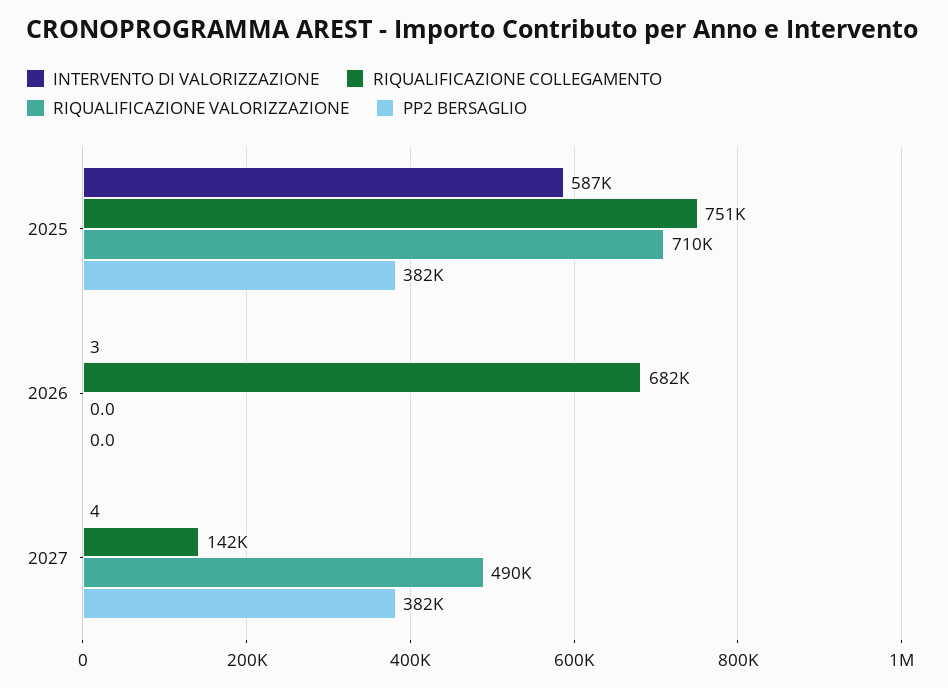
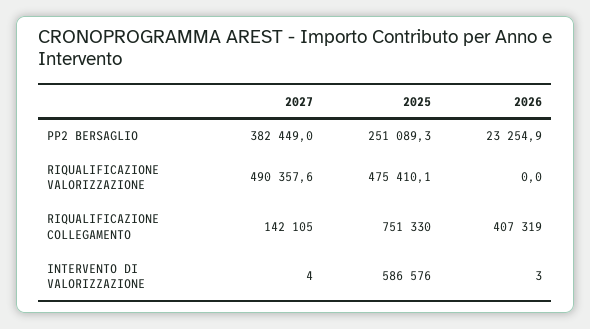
  {
    "INTERVENTO DI VALORIZZAZIONE": {
      "2025": 586576,
      "2026": 3,
      "2027": 4
    },
    "RIQUALIFICAZIONE COLLEGAMENTO": {
      "2025": 751330,
-     "2026": 682000,
+     "2026": 407319,
      "2027": 142105
    },
    "RIQUALIFICAZIONE VALORIZZAZIONE": {
-     "2025": 710000,
+     "2025": 475410.1,
      "2026": 0,
      "2027": 490357.6
    },
    "PP2 BERSAGLIO": {
-     "2025": 382000,
+     "2025": 251089.3,
-     "2026": 0,
+     "2026": 23254.9,
      "2027": 382449
    }
  }

